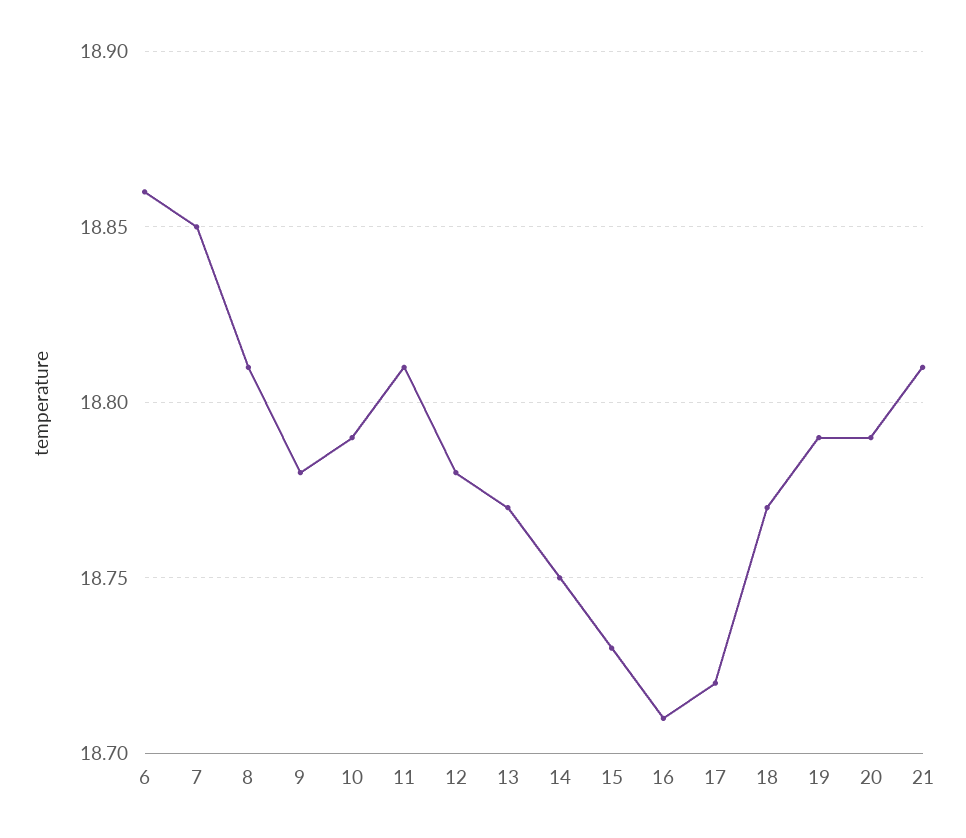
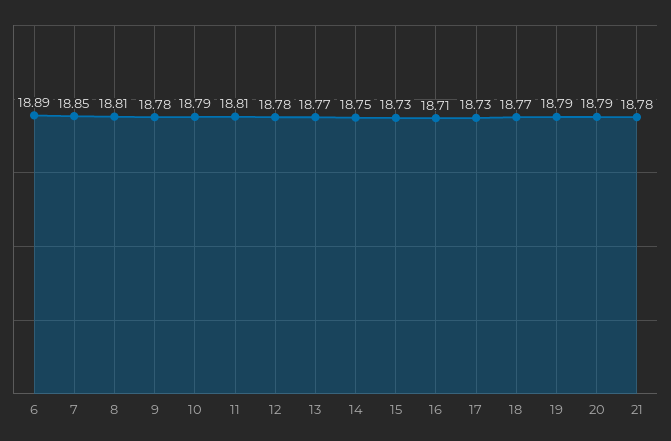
  {
-   "6": 18.86,
+   "6": 18.89,
    "7": 18.85,
    "8": 18.81,
    "9": 18.78,
    "10": 18.79,
    "11": 18.81,
    "12": 18.78,
    "13": 18.77,
    "14": 18.75,
    "15": 18.73,
    "16": 18.71,
-   "17": 18.72,
+   "17": 18.73,
    "18": 18.77,
    "19": 18.79,
    "20": 18.79,
-   "21": 18.81
+   "21": 18.78
  }

